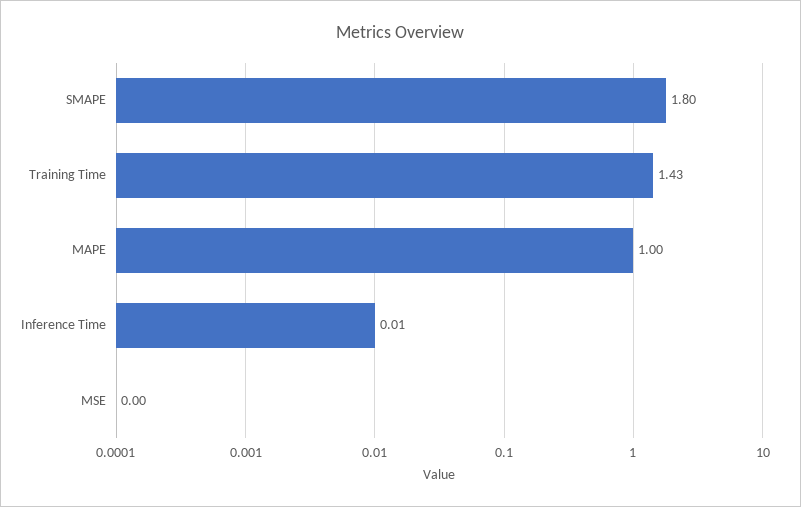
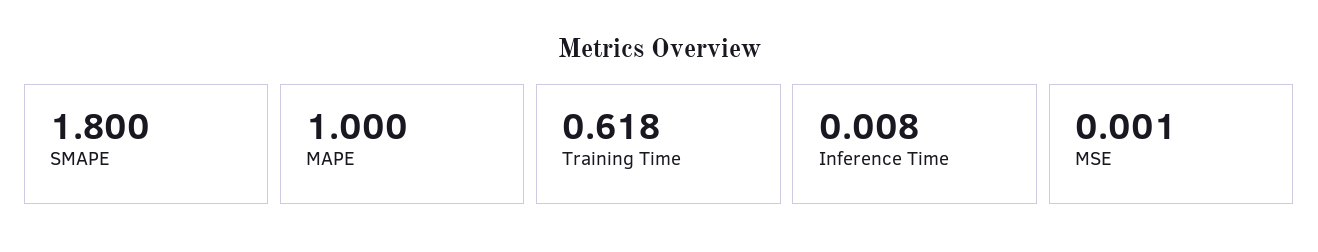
  {
    "SMAPE": 1.8,
-   "Training Time": 1.43,
+   "Training Time": 0.618,
    "MAPE": 1,
    "Inference Time": 0.008,
    "MSE": 0.001
  }

